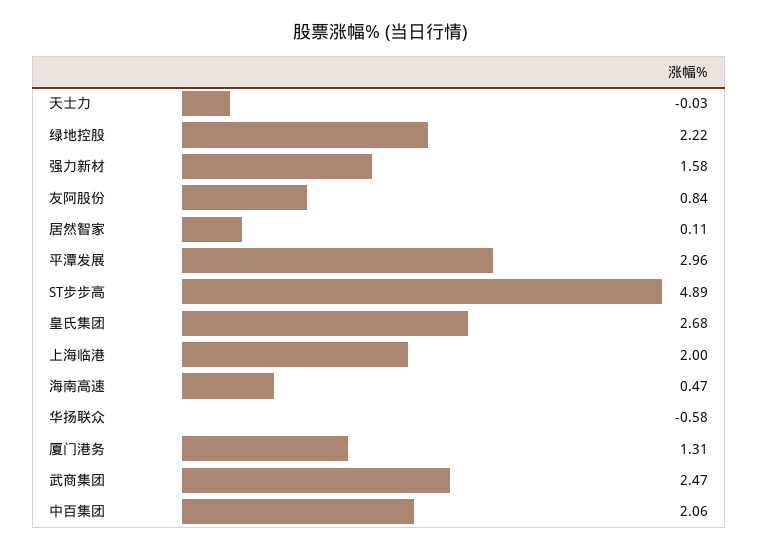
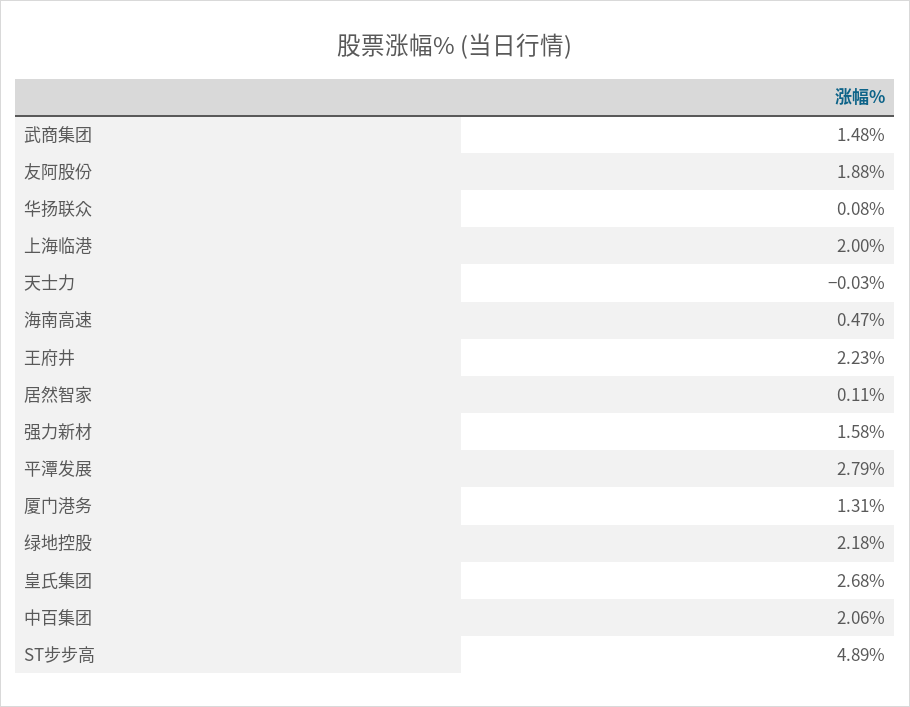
  {
    "天士力": -0.03,
-   "绿地控股": 2.22,
+   "绿地控股": 2.18,
    "强力新材": 1.58,
-   "友阿股份": 0.84,
+   "友阿股份": 1.88,
    "居然智家": 0.11,
-   "平潭发展": 2.96,
+   "平潭发展": 2.79,
    "ST步步高": 4.89,
    "皇氏集团": 2.68,
    "上海临港": 2,
    "海南高速": 0.47,
-   "华扬联众": -0.58,
+   "华扬联众": 0.08,
    "厦门港务": 1.31,
-   "武商集团": 2.47,
+   "武商集团": 1.48,
-   "中百集团": 2.06
+   "中百集团": 2.06,
+   "王府井": 2.23
  }

